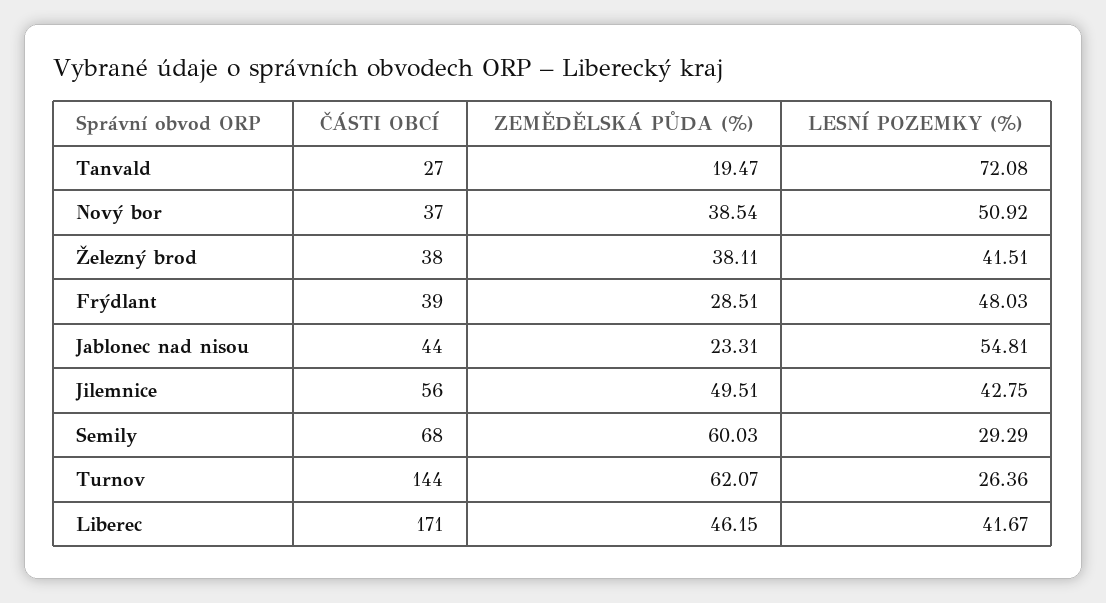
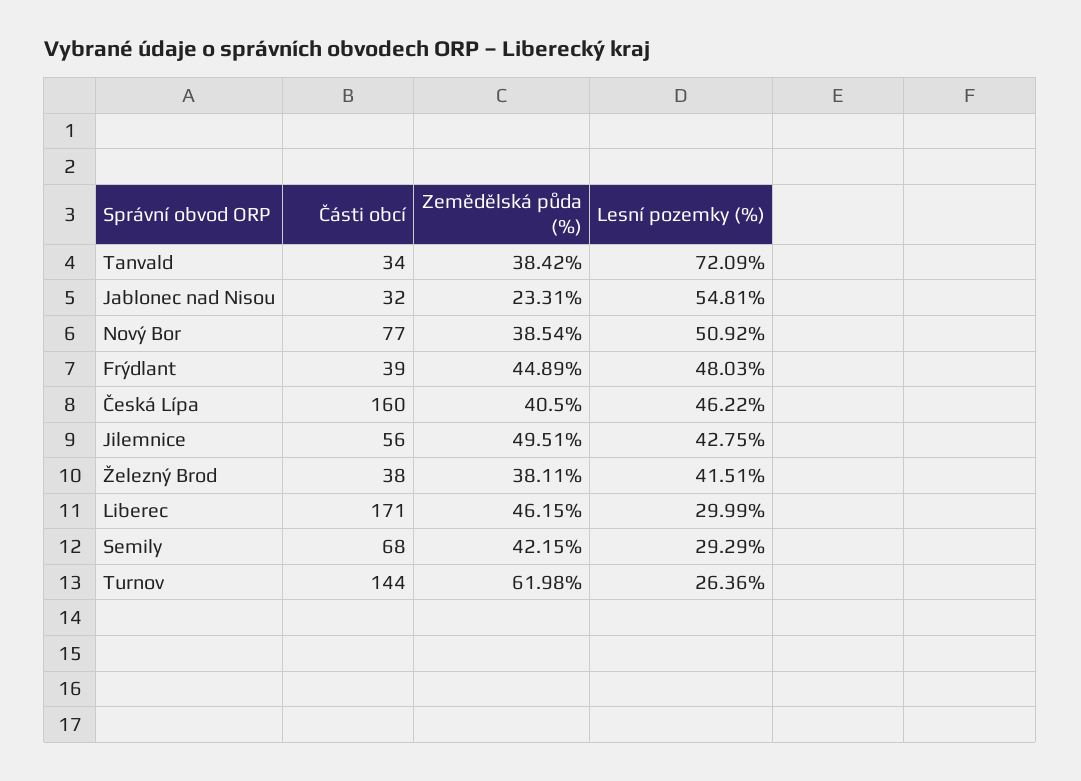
  {
    "ČÁSTI OBCÍ": {
-     "Tanvald": 27,
+     "Tanvald": 34,
-     "Nový bor": 37,
+     "Nový bor": 77,
      "Železný brod": 38,
      "Frýdlant": 39,
-     "Jablonec nad nisou": 44,
+     "Jablonec nad nisou": 32,
      "Jilemnice": 56,
      "Semily": 68,
      "Turnov": 144,
-     "Liberec": 171
+     "Liberec": 171,
+     "Česká Lípa": 160
    },
    "ZEMĚDĚLSKÁ PŮDA (%)": {
-     "Tanvald": 19.47,
+     "Tanvald": 38.42,
      "Nový bor": 38.54,
      "Železný brod": 38.11,
-     "Frýdlant": 28.51,
+     "Frýdlant": 44.89,
      "Jablonec nad nisou": 23.31,
      "Jilemnice": 49.51,
-     "Semily": 60.03,
+     "Semily": 42.15,
-     "Turnov": 62.07,
+     "Turnov": 61.98,
-     "Liberec": 46.15
+     "Liberec": 46.15,
+     "Česká Lípa": 40.5
    },
    "LESNÍ POZEMKY (%)": {
-     "Tanvald": 72.08,
+     "Tanvald": 72.09,
      "Nový bor": 50.92,
      "Železný brod": 41.51,
      "Frýdlant": 48.03,
      "Jablonec nad nisou": 54.81,
      "Jilemnice": 42.75,
      "Semily": 29.29,
      "Turnov": 26.36,
-     "Liberec": 41.67
+     "Liberec": 29.99,
+     "Česká Lípa": 46.22
    }
  }

